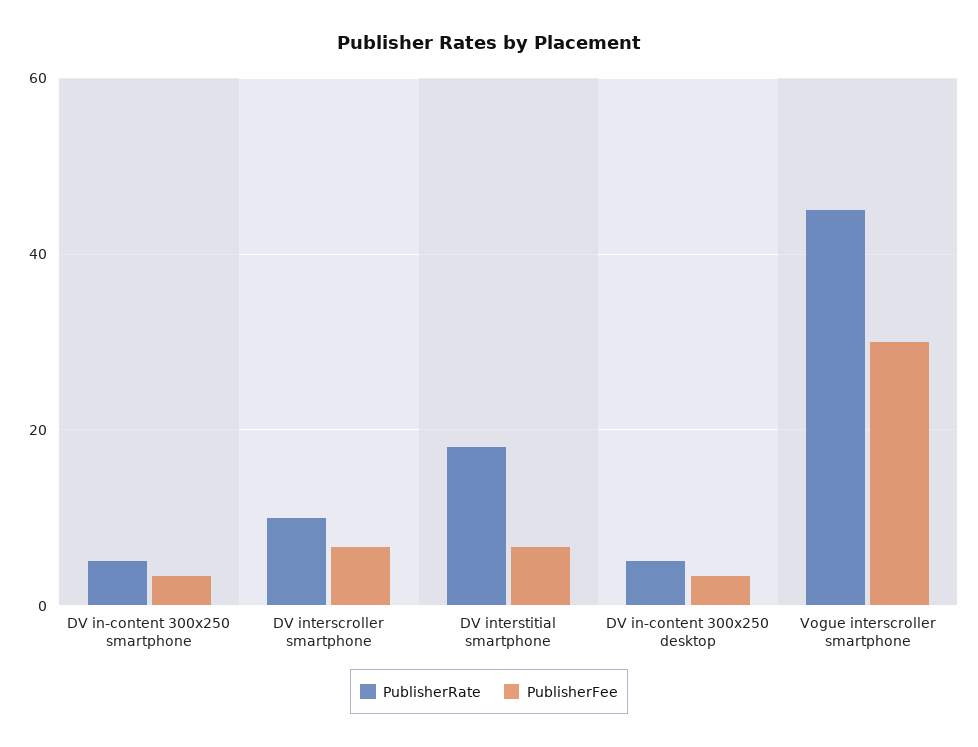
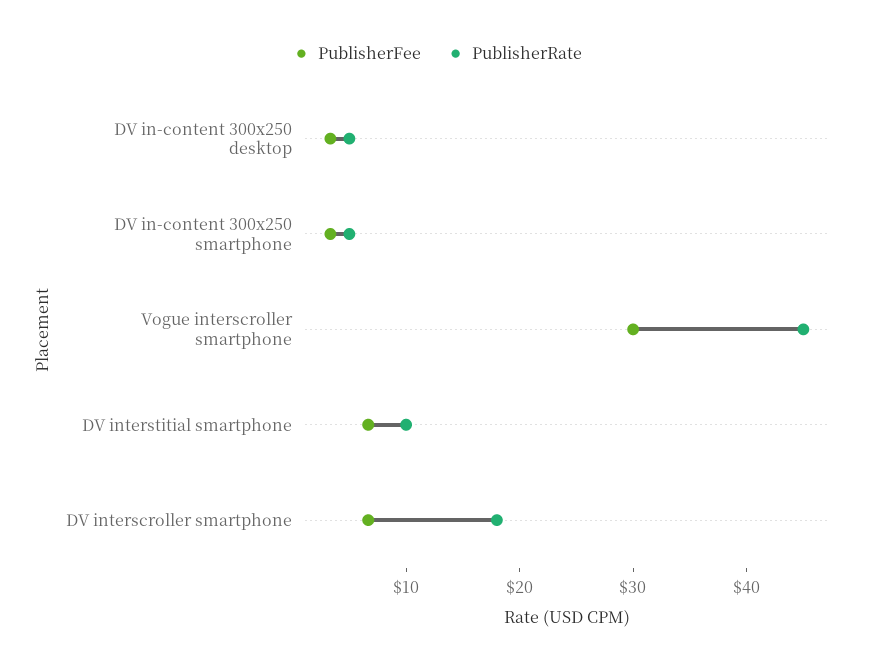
  {
    "PublisherRate": {
      "DV in-content 300x250 smartphone": 6,
-     "DV interscroller smartphone": 10,
+     "DV interscroller smartphone": 18,
-     "DV interstitial smartphone": 18,
+     "DV interstitial smartphone": 10,
      "DV in-content 300x250 desktop": 6,
      "Vogue interscroller smartphone": 46
    },
    "PublisherFee": {
      "DV in-content 300x250 smartphone": 4,
      "DV interscroller smartphone": 6,
      "DV interstitial smartphone": 6,
      "DV in-content 300x250 desktop": 4,
      "Vogue interscroller smartphone": 30
    }
  }

